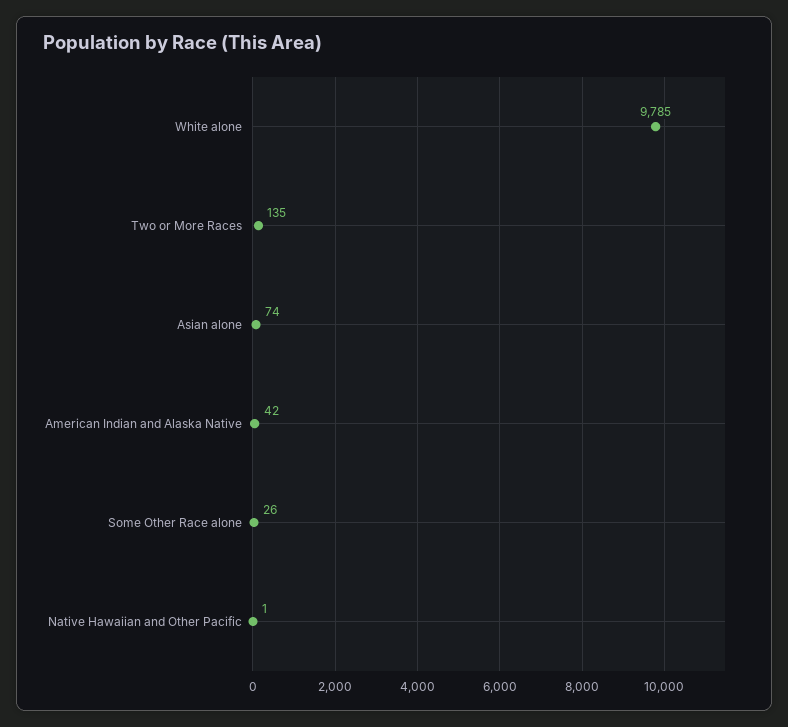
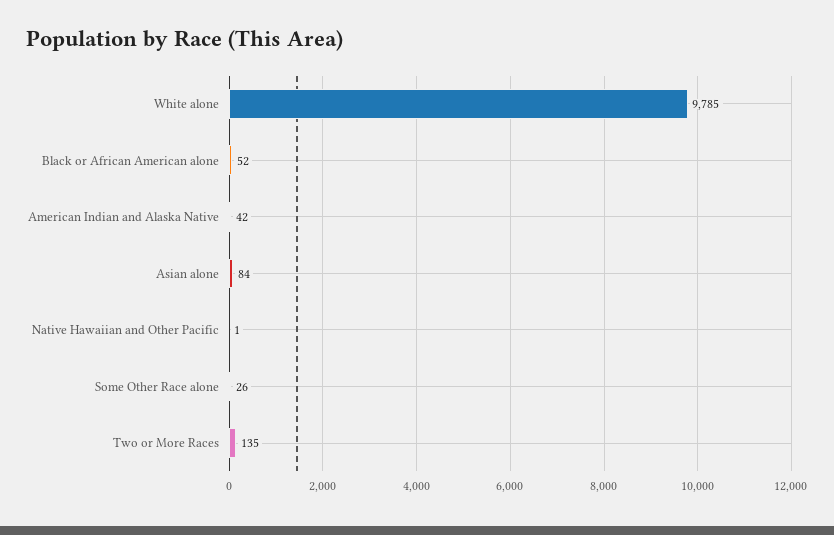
  {
    "White alone": 9785,
    "Two or More Races": 135,
-   "Asian alone": 74,
+   "Asian alone": 84,
    "American Indian and Alaska Native": 42,
    "Some Other Race alone": 26,
-   "Native Hawaiian and Other Pacific": 1
+   "Native Hawaiian and Other Pacific": 1,
+   "Black or African American alone": 52
  }

